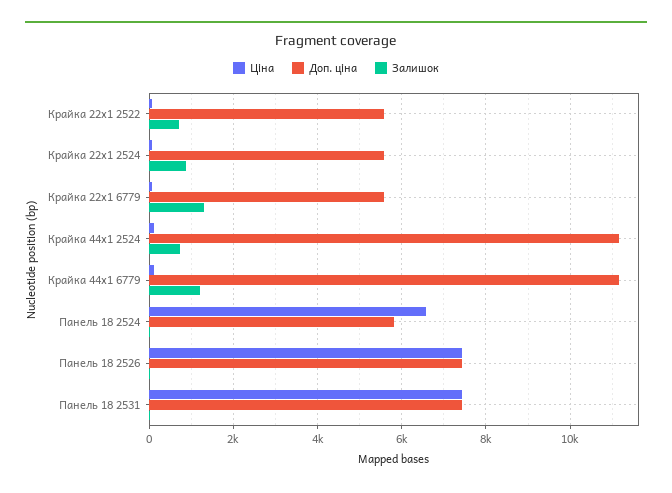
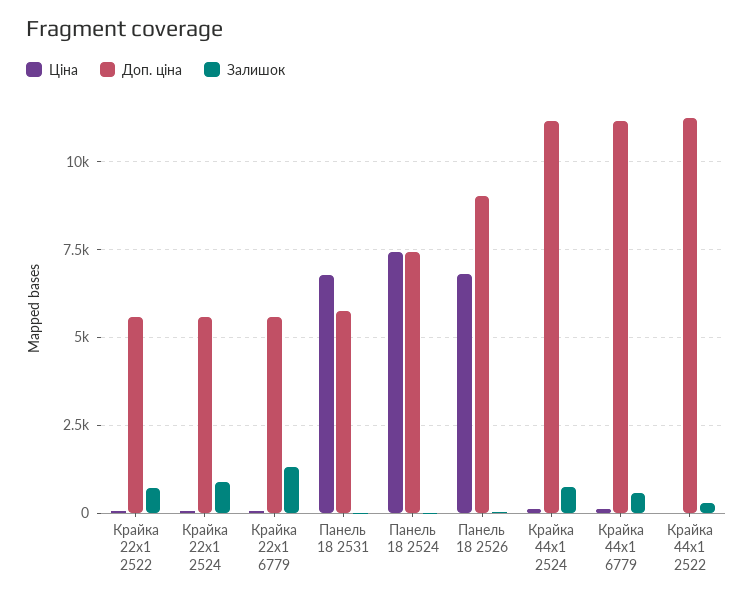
  {
    "Ціна": {
      "Крайка 22x1 2522": 0,
      "Крайка 22x1 2524": 0,
      "Крайка 22x1 6779": 0,
      "Крайка 44x1 2524": 200,
      "Крайка 44x1 6779": 200,
-     "Панель 18 2524": 6600,
+     "Панель 18 2524": 7500,
-     "Панель 18 2526": 7400,
+     "Панель 18 2526": 6750,
-     "Панель 18 2531": 7400
+     "Панель 18 2531": 6750,
+     "Крайка 44x1 2522": 0
    },
    "Доп. ціна": {
      "Крайка 22x1 2522": 5600,
      "Крайка 22x1 2524": 5600,
      "Крайка 22x1 6779": 5600,
      "Крайка 44x1 2524": 11200,
      "Крайка 44x1 6779": 11200,
-     "Панель 18 2524": 5800,
+     "Панель 18 2524": 7500,
-     "Панель 18 2526": 7400,
+     "Панель 18 2526": 9000,
-     "Панель 18 2531": 7400
+     "Панель 18 2531": 5750,
+     "Крайка 44x1 2522": 11250
    },
    "Залишок": {
      "Крайка 22x1 2522": 800,
      "Крайка 22x1 2524": 800,
      "Крайка 22x1 6779": 1400,
      "Крайка 44x1 2524": 800,
-     "Крайка 44x1 6779": 1200,
+     "Крайка 44x1 6779": 500,
      "Панель 18 2524": 0,
      "Панель 18 2526": 0,
-     "Панель 18 2531": 0
+     "Панель 18 2531": 0,
+     "Крайка 44x1 2522": 250
    }
  }

